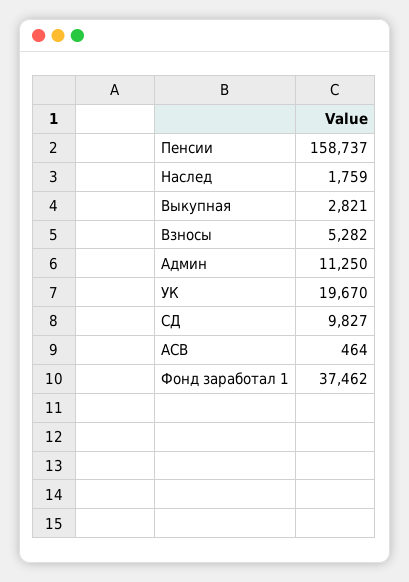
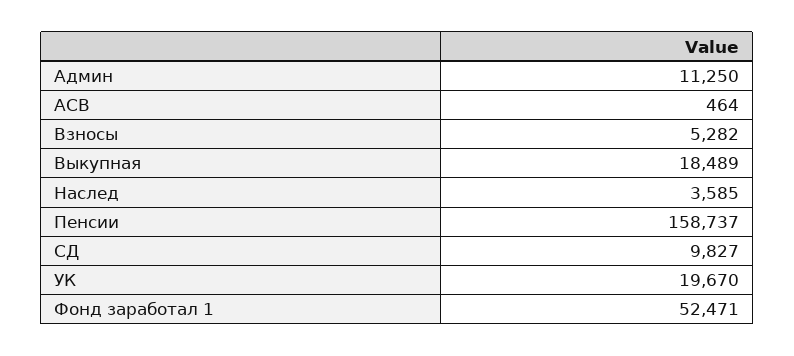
  {
    "Пенсии": 158737,
-   "Наслед": 1759,
+   "Наслед": 3585,
-   "Выкупная": 2821,
+   "Выкупная": 18489,
    "Взносы": 5282,
    "Админ": 11250,
    "УК": 19670,
    "СД": 9827,
    "АСВ": 464,
-   "Фонд заработал 1": 37462
+   "Фонд заработал 1": 52471
  }

